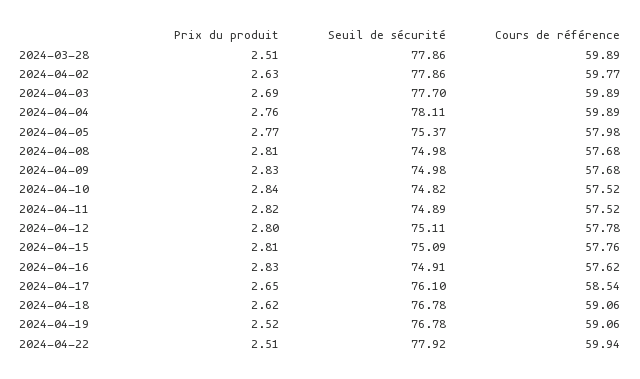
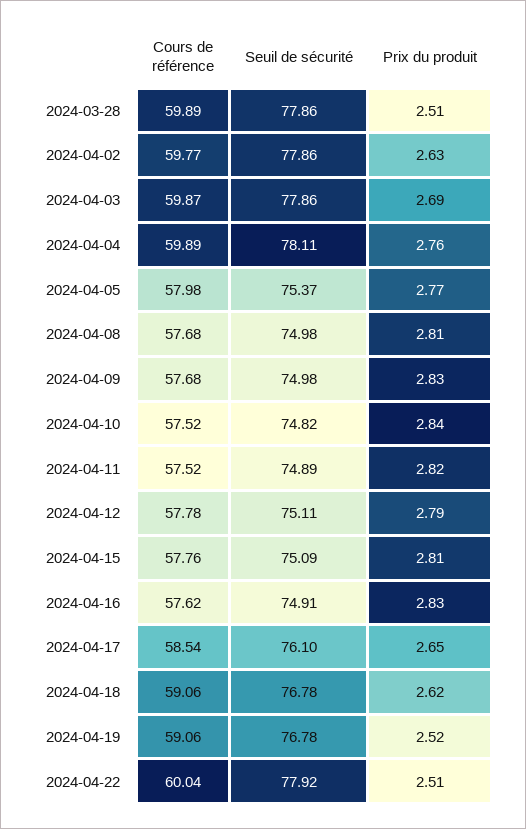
  {
    "Prix du produit": {
      "2024-03-28": 2.51,
      "2024-04-02": 2.63,
      "2024-04-03": 2.69,
      "2024-04-04": 2.76,
      "2024-04-05": 2.77,
      "2024-04-08": 2.81,
      "2024-04-09": 2.83,
      "2024-04-10": 2.84,
      "2024-04-11": 2.82,
-     "2024-04-12": 2.8,
+     "2024-04-12": 2.79,
      "2024-04-15": 2.81,
      "2024-04-16": 2.83,
      "2024-04-17": 2.65,
      "2024-04-18": 2.62,
      "2024-04-19": 2.52,
      "2024-04-22": 2.51
    },
    "Seuil de sécurité": {
      "2024-03-28": 77.86,
      "2024-04-02": 77.86,
-     "2024-04-03": 77.7,
+     "2024-04-03": 77.86,
      "2024-04-04": 78.11,
      "2024-04-05": 75.37,
      "2024-04-08": 74.98,
      "2024-04-09": 74.98,
      "2024-04-10": 74.82,
      "2024-04-11": 74.89,
      "2024-04-12": 75.11,
      "2024-04-15": 75.09,
      "2024-04-16": 74.91,
      "2024-04-17": 76.1,
      "2024-04-18": 76.78,
      "2024-04-19": 76.78,
      "2024-04-22": 77.92
    },
    "Cours de référence": {
      "2024-03-28": 59.89,
      "2024-04-02": 59.77,
-     "2024-04-03": 59.89,
+     "2024-04-03": 59.87,
      "2024-04-04": 59.89,
      "2024-04-05": 57.98,
      "2024-04-08": 57.68,
      "2024-04-09": 57.68,
      "2024-04-10": 57.52,
      "2024-04-11": 57.52,
      "2024-04-12": 57.78,
      "2024-04-15": 57.76,
      "2024-04-16": 57.62,
      "2024-04-17": 58.54,
      "2024-04-18": 59.06,
      "2024-04-19": 59.06,
-     "2024-04-22": 59.94
+     "2024-04-22": 60.04
    }
  }

